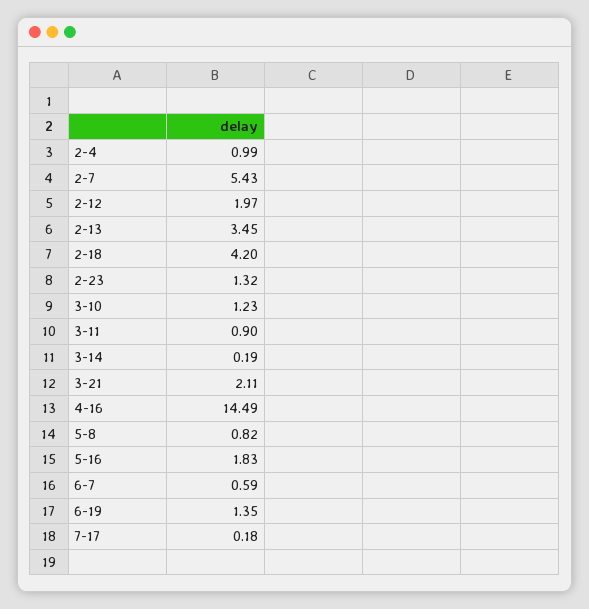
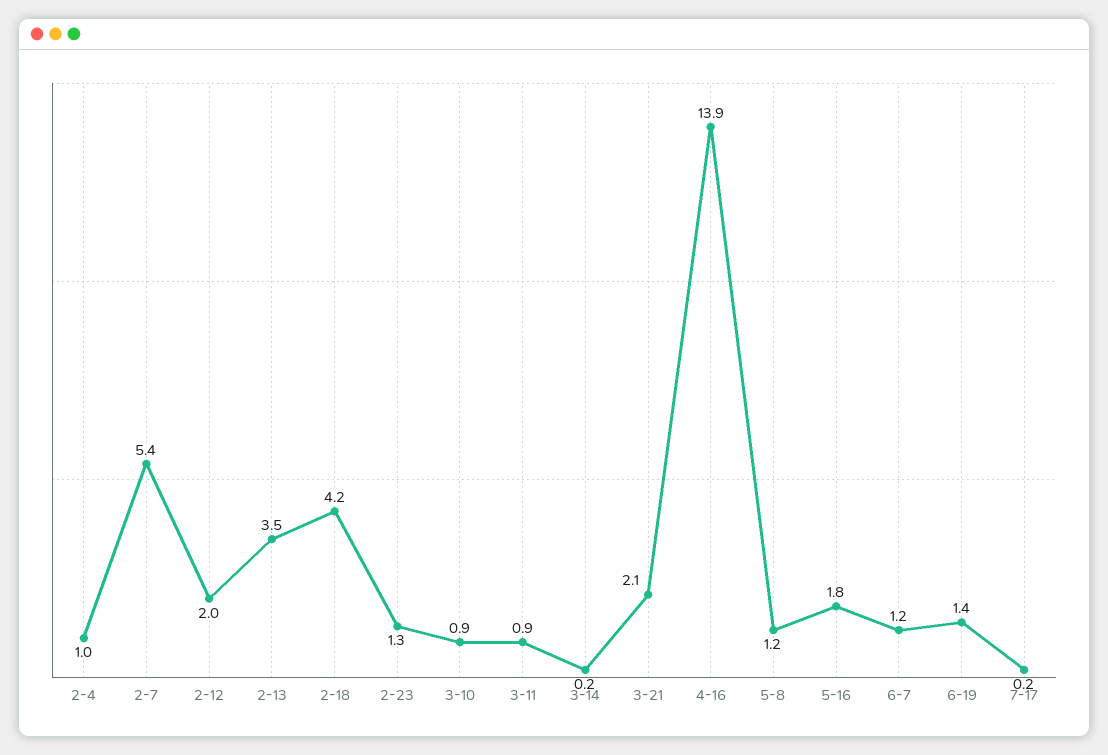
  {
    "2-4": 0.99,
    "2-7": 5.43,
    "2-12": 1.97,
    "2-13": 3.45,
    "2-18": 4.2,
    "2-23": 1.32,
-   "3-10": 1.23,
+   "3-10": 0.9,
    "3-11": 0.9,
    "3-14": 0.19,
    "3-21": 2.11,
-   "4-16": 14.49,
+   "4-16": 13.9,
-   "5-8": 0.82,
+   "5-8": 1.2,
    "5-16": 1.83,
-   "6-7": 0.59,
+   "6-7": 1.2,
    "6-19": 1.35,
    "7-17": 0.18
  }

